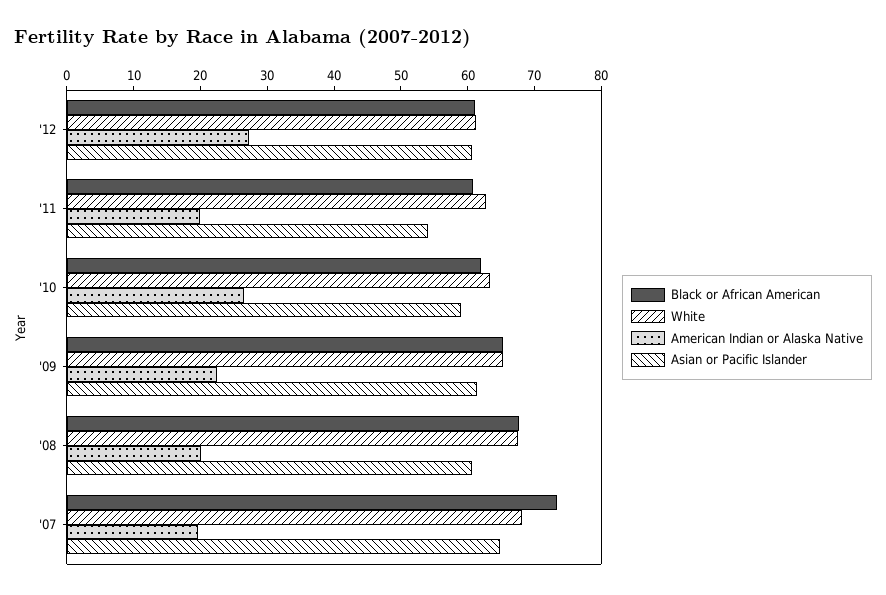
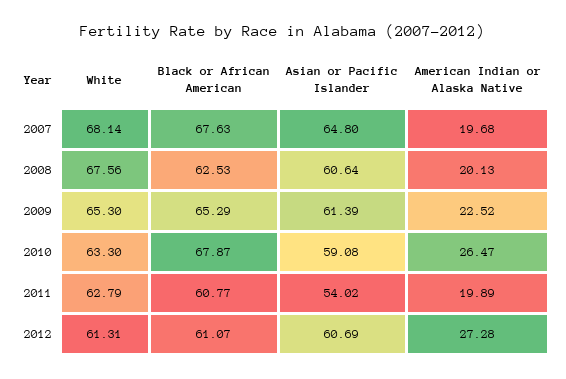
  {
    "Black or African American": {
      "'12": 61.07,
      "'11": 60.77,
-     "'10": 62,
+     "'10": 67.87,
      "'09": 65.29,
-     "'08": 68,
+     "'08": 62.53,
-     "'07": 74
+     "'07": 67.63
    },
    "White": {
      "'12": 61.31,
      "'11": 62.79,
      "'10": 63.3,
      "'09": 65.3,
      "'08": 67.56,
      "'07": 68.14
    },
    "American Indian or Alaska Native": {
      "'12": 27.28,
      "'11": 19.89,
      "'10": 26.47,
      "'09": 22.52,
      "'08": 20.13,
      "'07": 19.68
    },
    "Asian or Pacific Islander": {
      "'12": 60.69,
      "'11": 54.02,
      "'10": 59.08,
      "'09": 61.39,
      "'08": 60.64,
      "'07": 64.8
    }
  }

